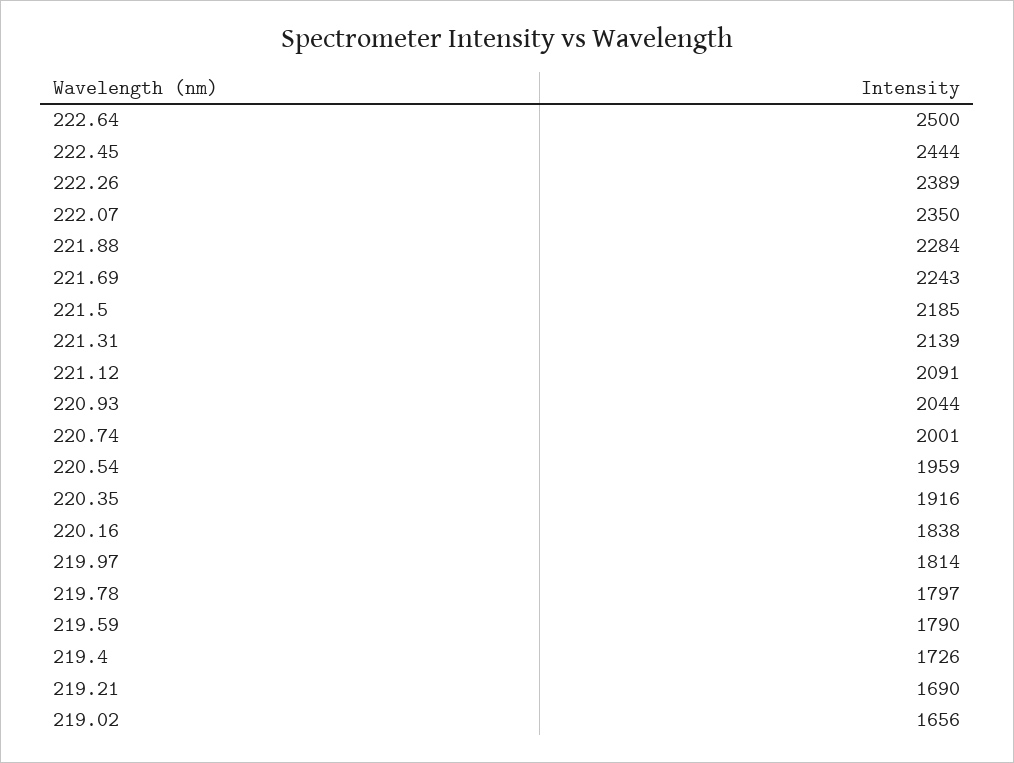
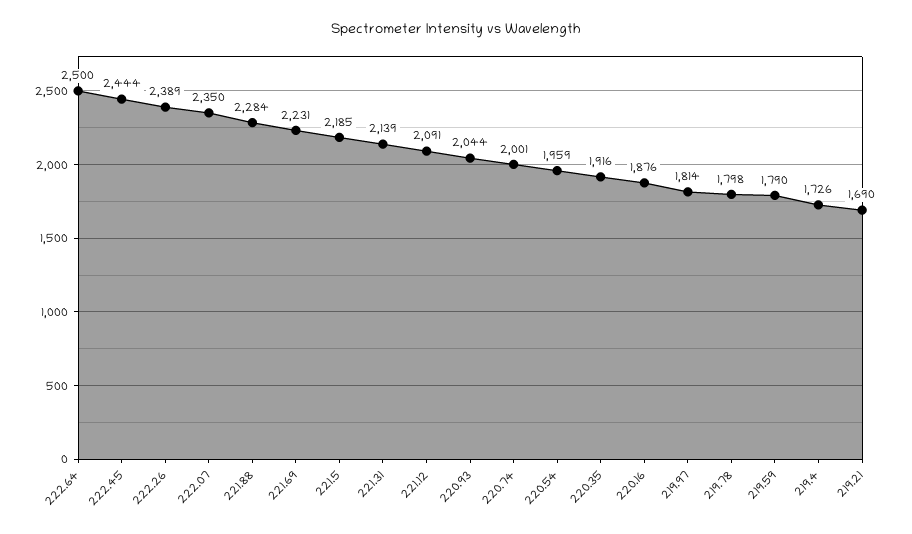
  {
    "222.64": 2500,
    "222.45": 2444,
    "222.26": 2389,
    "222.07": 2350,
    "221.88": 2284,
-   "221.69": 2243,
+   "221.69": 2231,
    "221.5": 2185,
    "221.31": 2139,
    "221.12": 2091,
    "220.93": 2044,
    "220.74": 2001,
    "220.54": 1959,
    "220.35": 1916,
-   "220.16": 1838,
+   "220.16": 1876,
    "219.97": 1814,
-   "219.78": 1797,
+   "219.78": 1798,
    "219.59": 1790,
    "219.4": 1726,
-   "219.21": 1690,
+   "219.21": 1690
-   "219.02": 1656
  }

